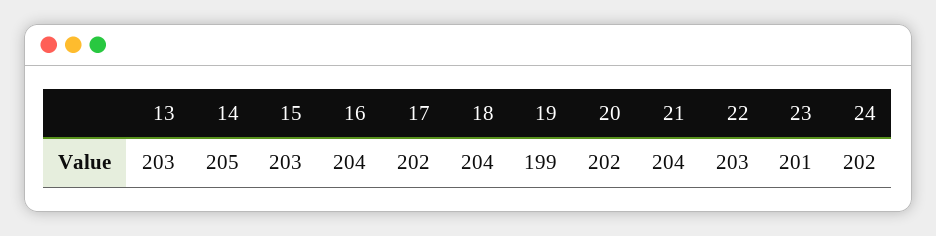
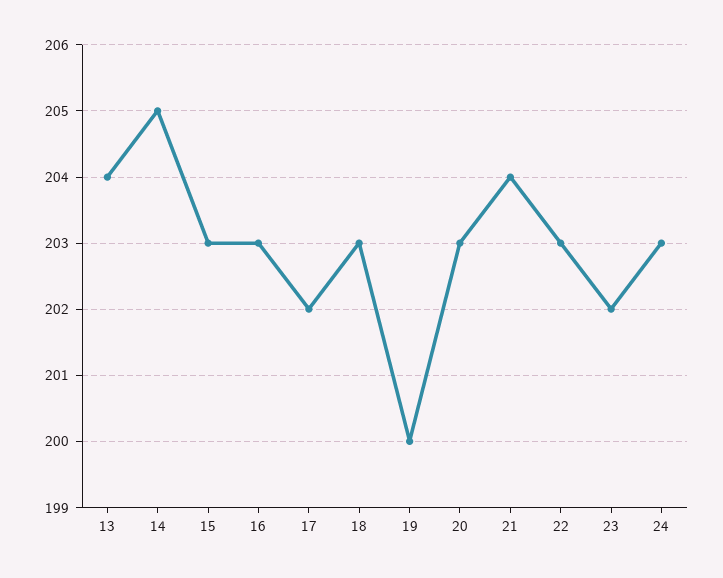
  {
-   "13": 203,
+   "13": 204,
    "14": 205,
    "15": 203,
-   "16": 204,
+   "16": 203,
    "17": 202,
-   "18": 204,
+   "18": 203,
-   "19": 199,
+   "19": 200,
-   "20": 202,
+   "20": 203,
    "21": 204,
    "22": 203,
-   "23": 201,
+   "23": 202,
-   "24": 202
+   "24": 203
  }

